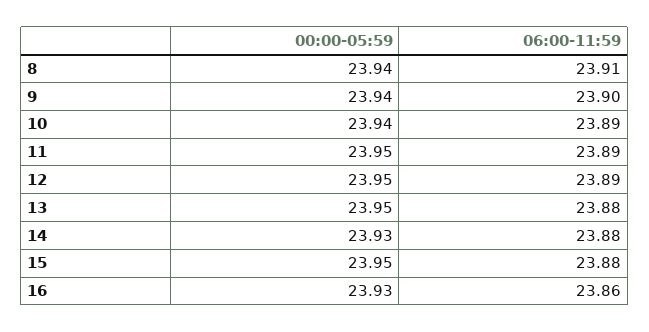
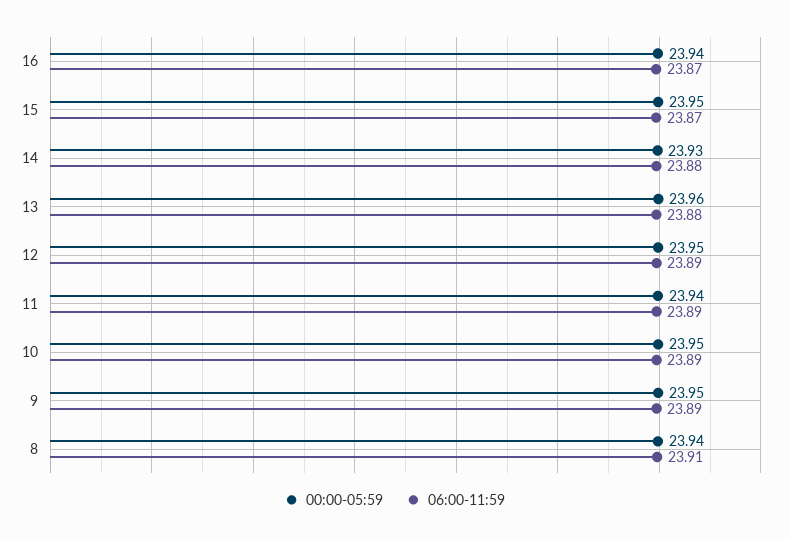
  {
    "00:00-05:59": {
      "8": 23.94,
-     "9": 23.94,
+     "9": 23.95,
-     "10": 23.94,
+     "10": 23.95,
-     "11": 23.95,
+     "11": 23.94,
      "12": 23.95,
-     "13": 23.95,
+     "13": 23.96,
      "14": 23.93,
      "15": 23.95,
-     "16": 23.93
+     "16": 23.94
    },
    "06:00-11:59": {
      "8": 23.91,
-     "9": 23.9,
+     "9": 23.89,
      "10": 23.89,
      "11": 23.89,
      "12": 23.89,
      "13": 23.88,
      "14": 23.88,
-     "15": 23.88,
+     "15": 23.87,
-     "16": 23.86
+     "16": 23.87
    }
  }

